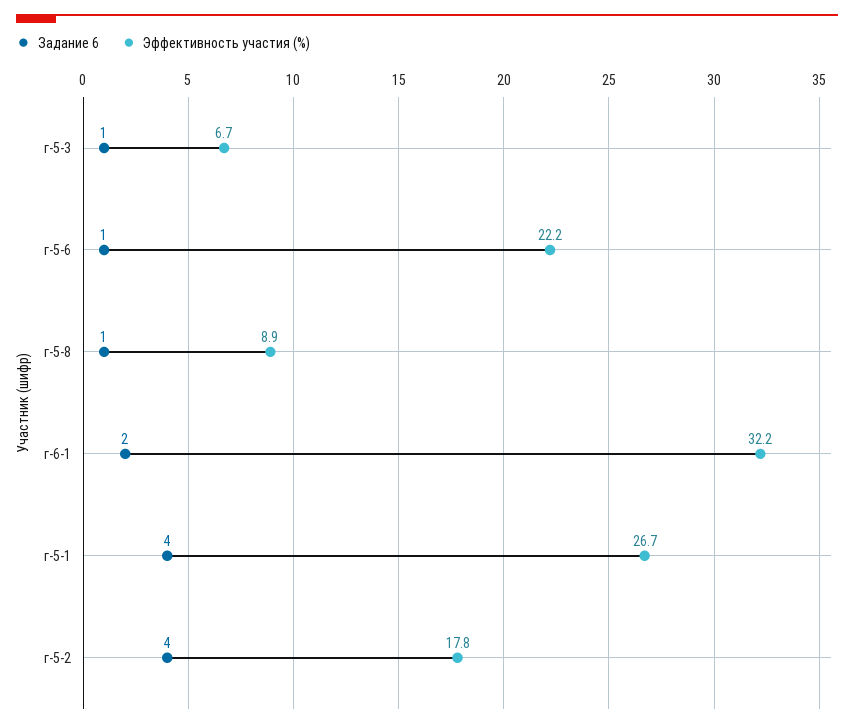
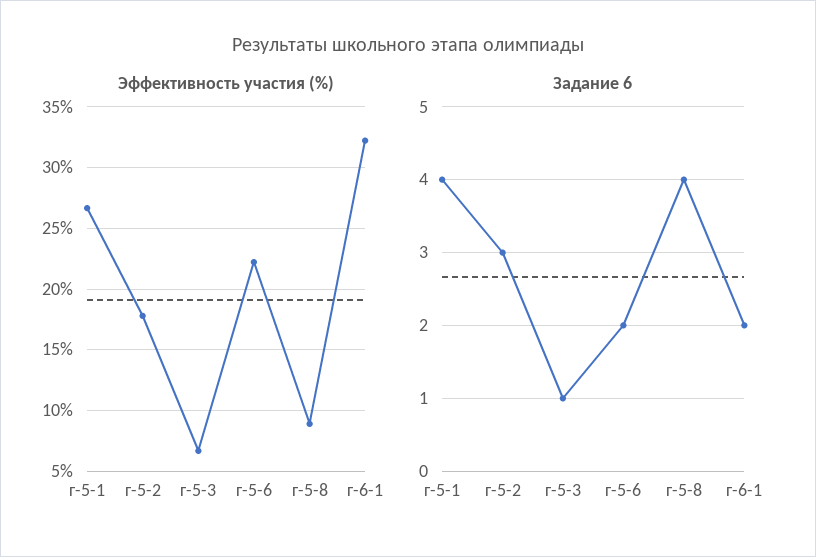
  {
    "Задание 6": {
      "г-5-3": 1,
-     "г-5-6": 1,
+     "г-5-6": 2,
-     "г-5-8": 1,
+     "г-5-8": 4,
      "г-6-1": 2,
      "г-5-1": 4,
-     "г-5-2": 4
+     "г-5-2": 3
    },
    "Эффективность участия (%)": {
      "г-5-3": 6.7,
      "г-5-6": 22.2,
      "г-5-8": 8.9,
      "г-6-1": 32.2,
      "г-5-1": 26.7,
      "г-5-2": 17.8
    }
  }

